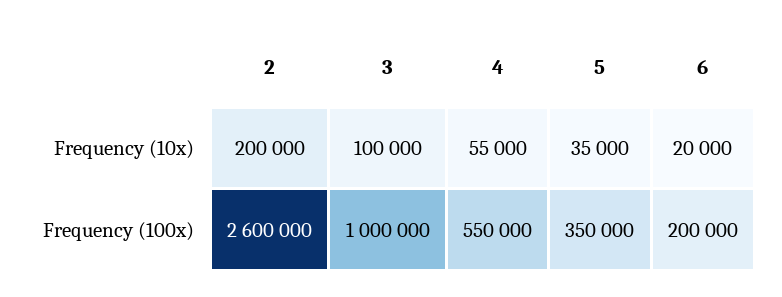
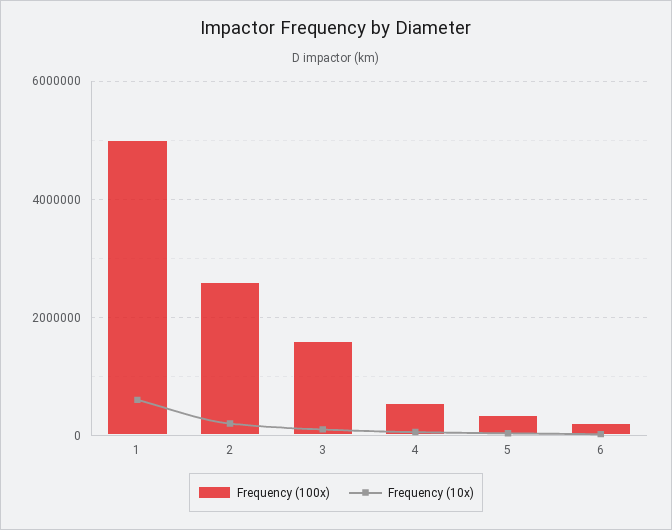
  {
    "Frequency (10x)": {
      "2": 200000,
      "3": 100000,
      "4": 55000,
      "5": 35000,
-     "6": 20000
+     "6": 20000,
+     "1": 600000
    },
    "Frequency (100x)": {
      "2": 2600000,
-     "3": 1000000,
+     "3": 1600000,
      "4": 550000,
      "5": 350000,
-     "6": 200000
+     "6": 200000,
+     "1": 5000000
    }
  }

